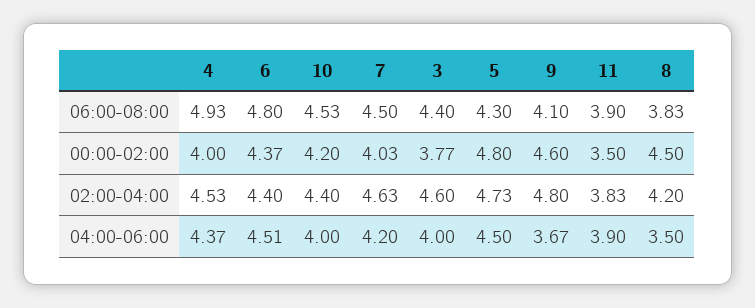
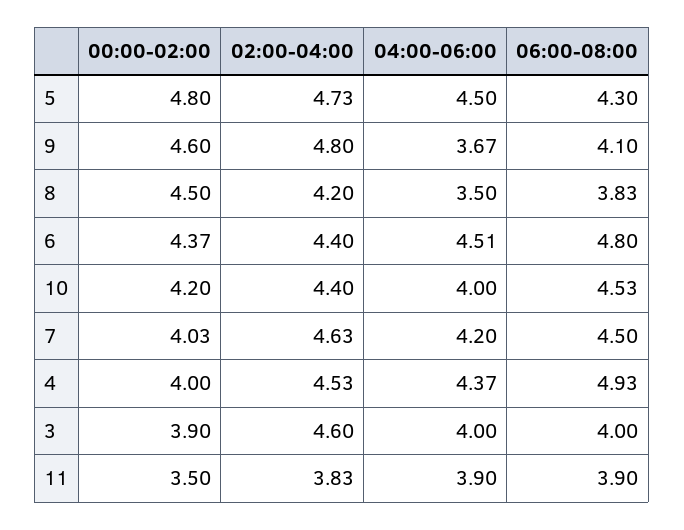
  {
    "4": {
      "06:00-08:00": 4.93,
      "00:00-02:00": 4,
      "02:00-04:00": 4.53,
      "04:00-06:00": 4.37
    },
    "6": {
      "06:00-08:00": 4.8,
      "00:00-02:00": 4.37,
      "02:00-04:00": 4.4,
      "04:00-06:00": 4.51
    },
    "10": {
      "06:00-08:00": 4.53,
      "00:00-02:00": 4.2,
      "02:00-04:00": 4.4,
      "04:00-06:00": 4
    },
    "7": {
      "06:00-08:00": 4.5,
      "00:00-02:00": 4.03,
      "02:00-04:00": 4.63,
      "04:00-06:00": 4.2
    },
    "3": {
-     "06:00-08:00": 4.4,
+     "06:00-08:00": 4,
-     "00:00-02:00": 3.77,
+     "00:00-02:00": 3.9,
      "02:00-04:00": 4.6,
      "04:00-06:00": 4
    },
    "5": {
      "06:00-08:00": 4.3,
      "00:00-02:00": 4.8,
      "02:00-04:00": 4.73,
      "04:00-06:00": 4.5
    },
    "9": {
      "06:00-08:00": 4.1,
      "00:00-02:00": 4.6,
      "02:00-04:00": 4.8,
      "04:00-06:00": 3.67
    },
    "11": {
      "06:00-08:00": 3.9,
      "00:00-02:00": 3.5,
      "02:00-04:00": 3.83,
      "04:00-06:00": 3.9
    },
    "8": {
      "06:00-08:00": 3.83,
      "00:00-02:00": 4.5,
      "02:00-04:00": 4.2,
      "04:00-06:00": 3.5
    }
  }

